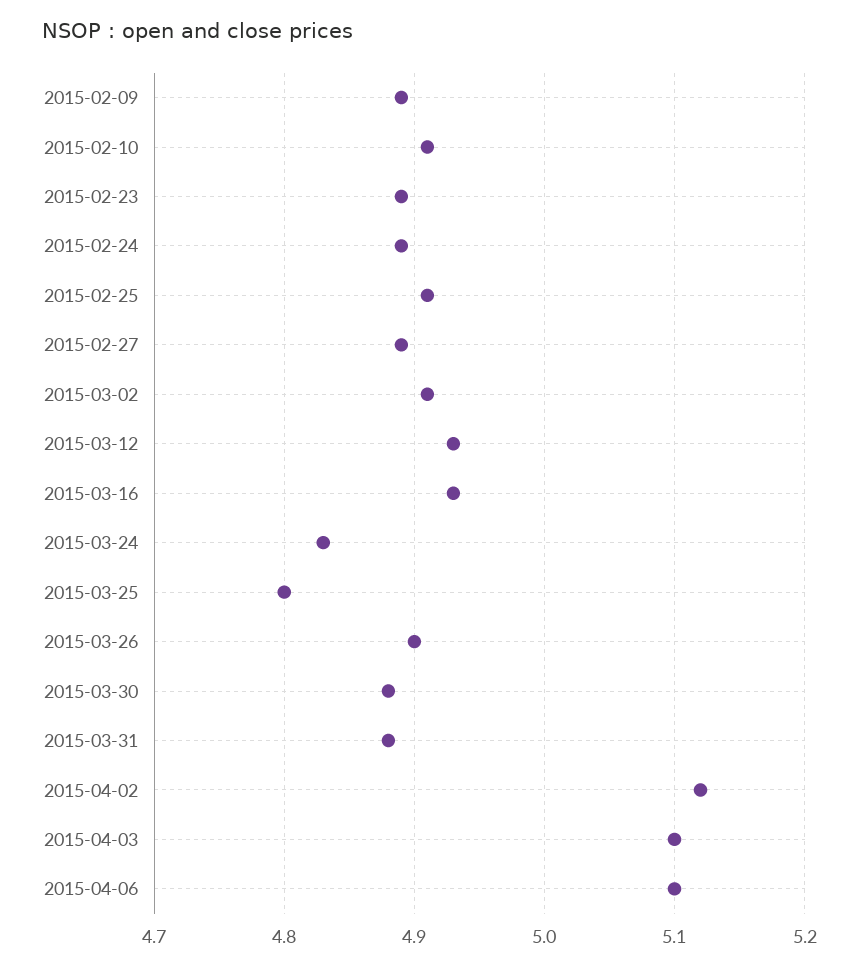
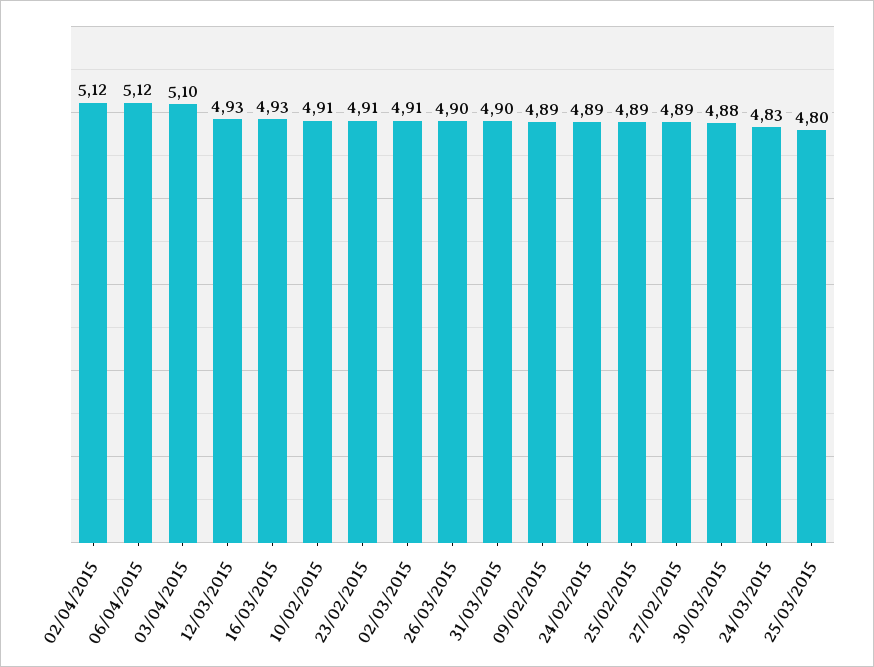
  {
    "2015-02-09": 4.89,
    "2015-02-10": 4.91,
-   "2015-02-23": 4.89,
+   "2015-02-23": 4.91,
    "2015-02-24": 4.89,
-   "2015-02-25": 4.91,
+   "2015-02-25": 4.89,
    "2015-02-27": 4.89,
    "2015-03-02": 4.91,
    "2015-03-12": 4.93,
    "2015-03-16": 4.93,
    "2015-03-24": 4.83,
    "2015-03-25": 4.8,
    "2015-03-26": 4.9,
    "2015-03-30": 4.88,
-   "2015-03-31": 4.88,
+   "2015-03-31": 4.9,
    "2015-04-02": 5.12,
    "2015-04-03": 5.1,
-   "2015-04-06": 5.1
+   "2015-04-06": 5.12
  }

